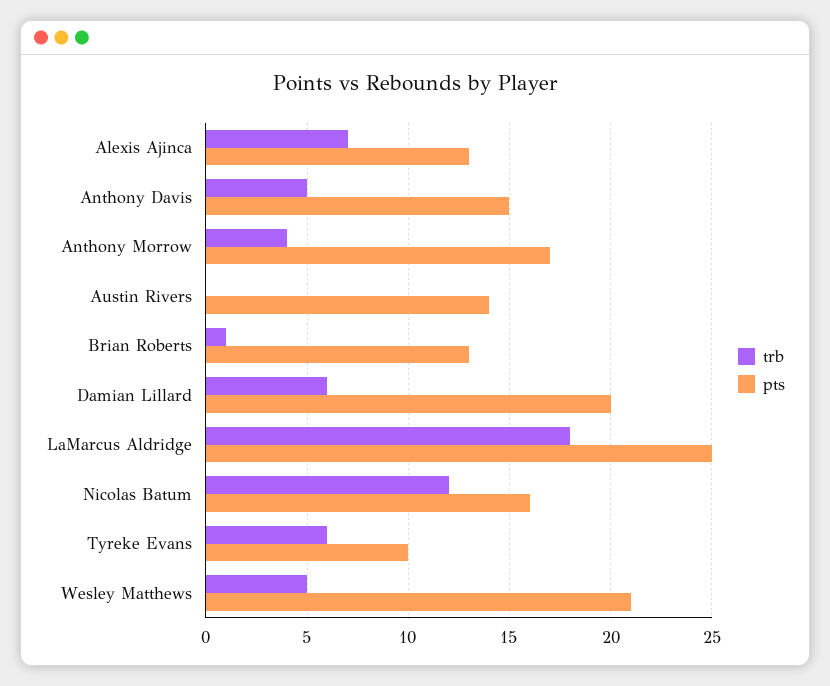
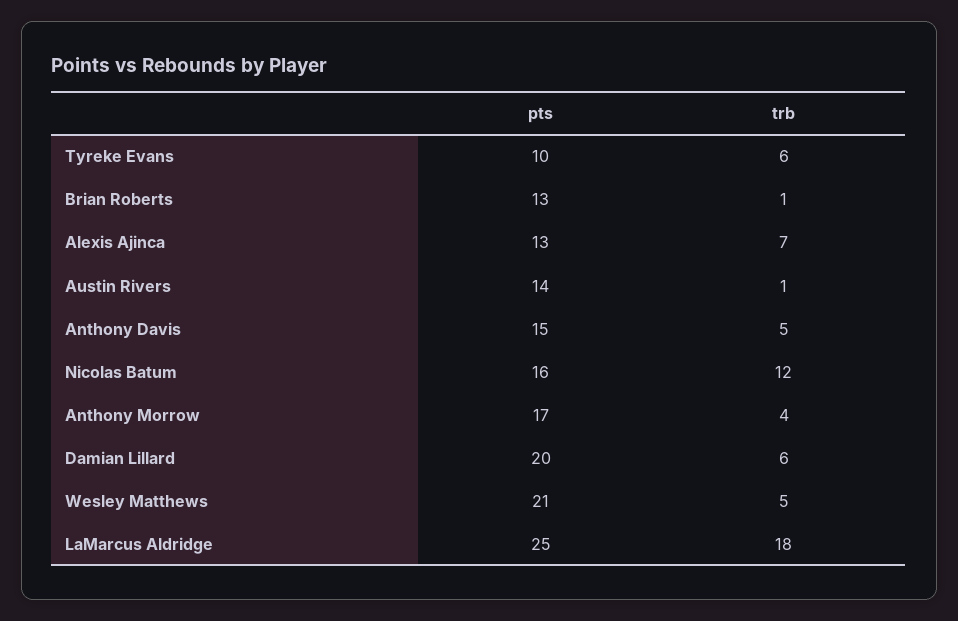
  {
    "trb": {
      "Alexis Ajinca": 7,
      "Anthony Davis": 5,
      "Anthony Morrow": 4,
-     "Austin Rivers": 0,
+     "Austin Rivers": 1,
      "Brian Roberts": 1,
      "Damian Lillard": 6,
      "LaMarcus Aldridge": 18,
      "Nicolas Batum": 12,
      "Tyreke Evans": 6,
      "Wesley Matthews": 5
    },
    "pts": {
      "Alexis Ajinca": 13,
      "Anthony Davis": 15,
      "Anthony Morrow": 17,
      "Austin Rivers": 14,
      "Brian Roberts": 13,
      "Damian Lillard": 20,
      "LaMarcus Aldridge": 25,
      "Nicolas Batum": 16,
      "Tyreke Evans": 10,
      "Wesley Matthews": 21
    }
  }

